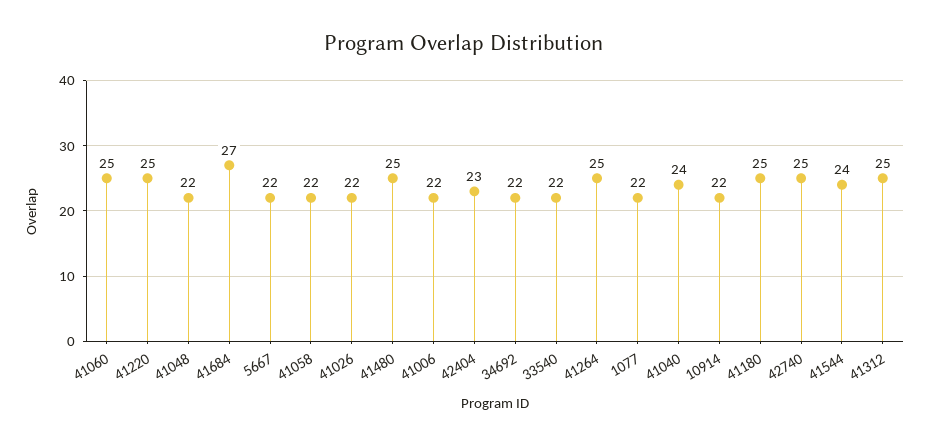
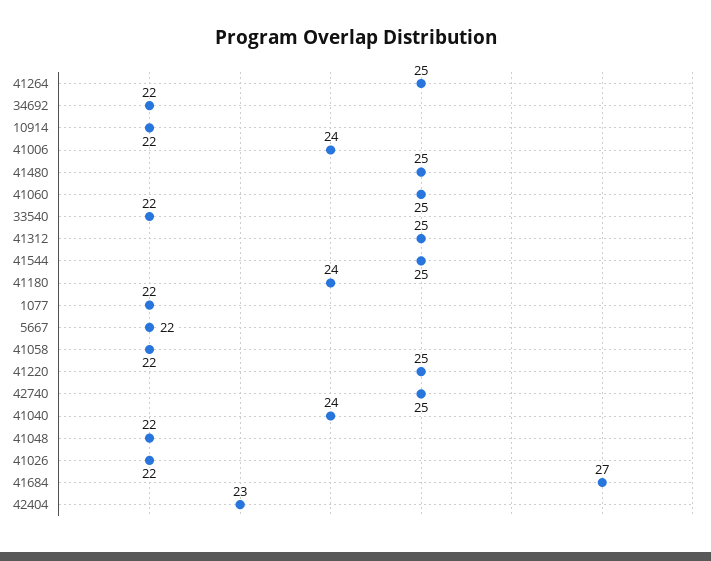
  {
    "41060": 25,
    "41220": 25,
    "41048": 22,
    "41684": 27,
    "5667": 22,
    "41058": 22,
    "41026": 22,
    "41480": 25,
-   "41006": 22,
+   "41006": 24,
    "42404": 23,
    "34692": 22,
    "33540": 22,
    "41264": 25,
    "1077": 22,
    "41040": 24,
    "10914": 22,
-   "41180": 25,
+   "41180": 24,
    "42740": 25,
-   "41544": 24,
+   "41544": 25,
    "41312": 25
  }

